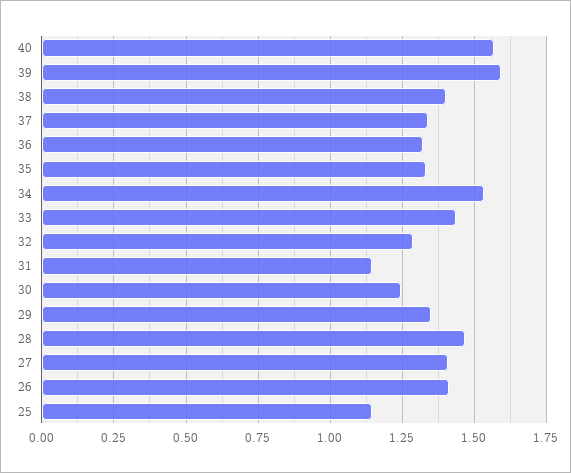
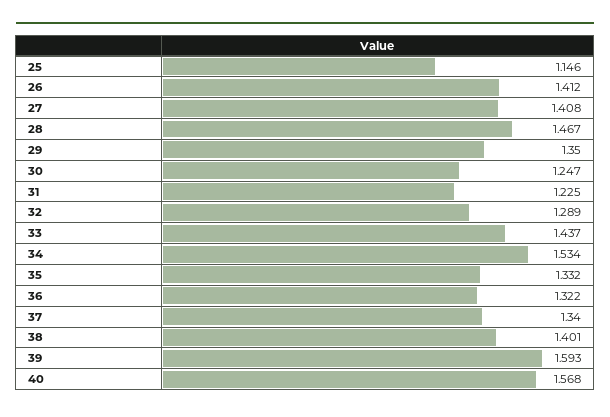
  {
    "40": 1.568,
    "39": 1.593,
    "38": 1.401,
    "37": 1.34,
    "36": 1.322,
    "35": 1.332,
    "34": 1.534,
    "33": 1.437,
    "32": 1.289,
-   "31": 1.15,
+   "31": 1.225,
    "30": 1.247,
    "29": 1.35,
    "28": 1.467,
    "27": 1.408,
    "26": 1.412,
    "25": 1.146
  }

